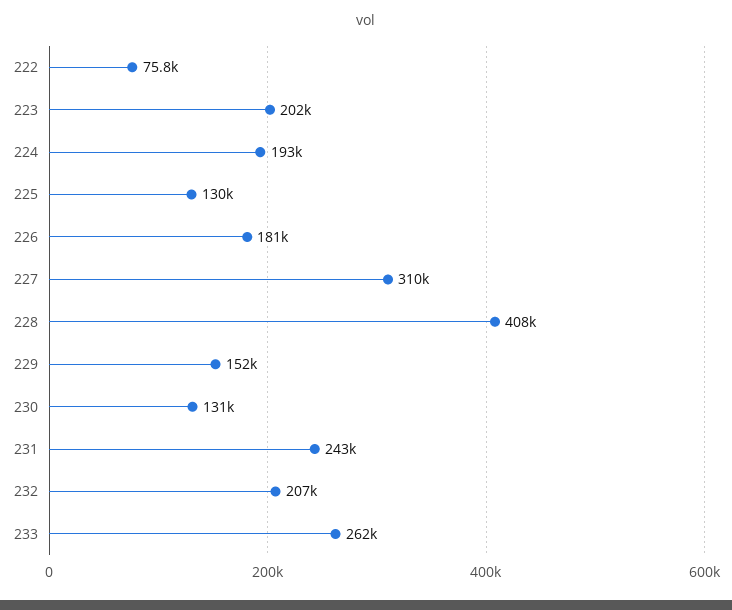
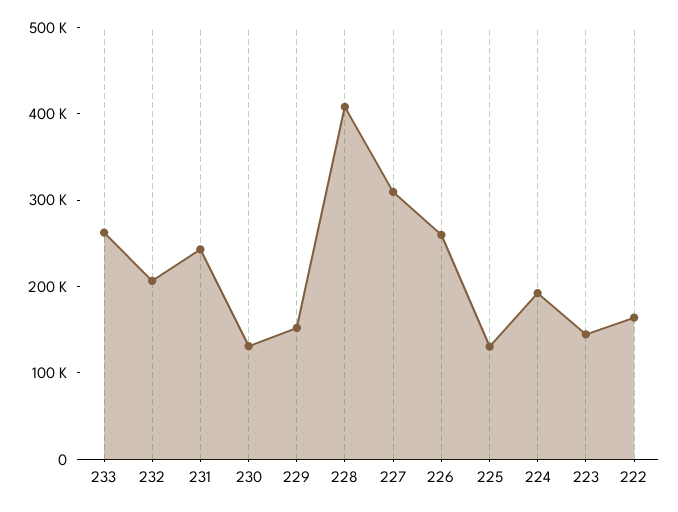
  {
-   "222": 75800,
+   "222": 160000,
-   "223": 202000,
+   "223": 140000,
    "224": 193000,
    "225": 130000,
-   "226": 181000,
+   "226": 260000,
    "227": 310000,
    "228": 408000,
    "229": 152000,
    "230": 131000,
    "231": 243000,
    "232": 207000,
    "233": 262000
  }

